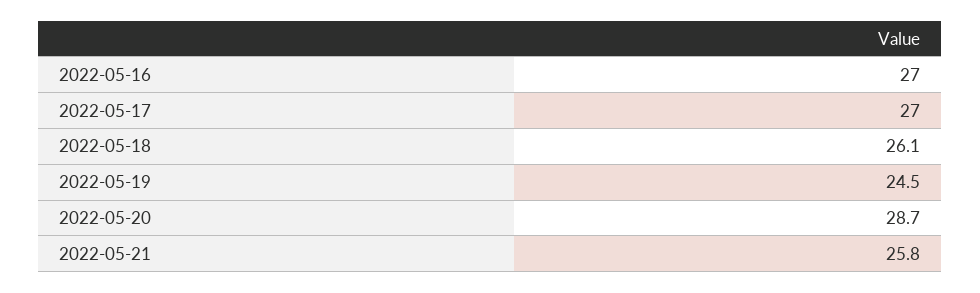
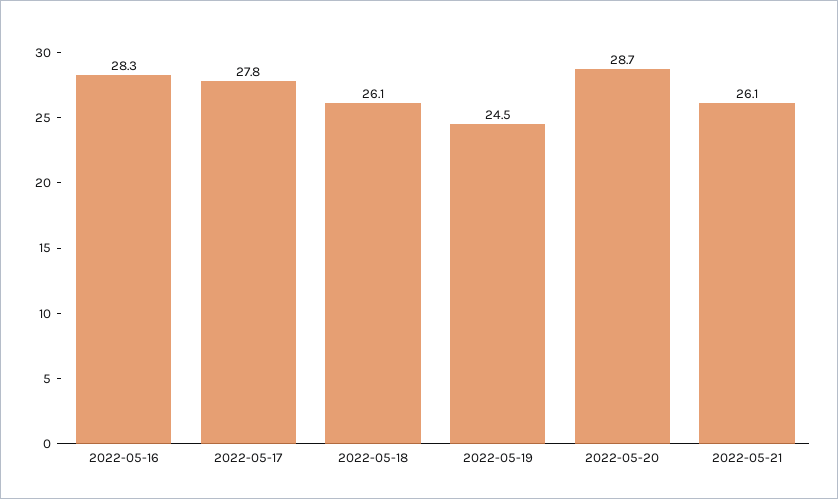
  {
-   "2022-05-16": 27,
+   "2022-05-16": 28.3,
-   "2022-05-17": 27,
+   "2022-05-17": 27.8,
    "2022-05-18": 26.1,
    "2022-05-19": 24.5,
    "2022-05-20": 28.7,
-   "2022-05-21": 25.8
+   "2022-05-21": 26.1
  }

